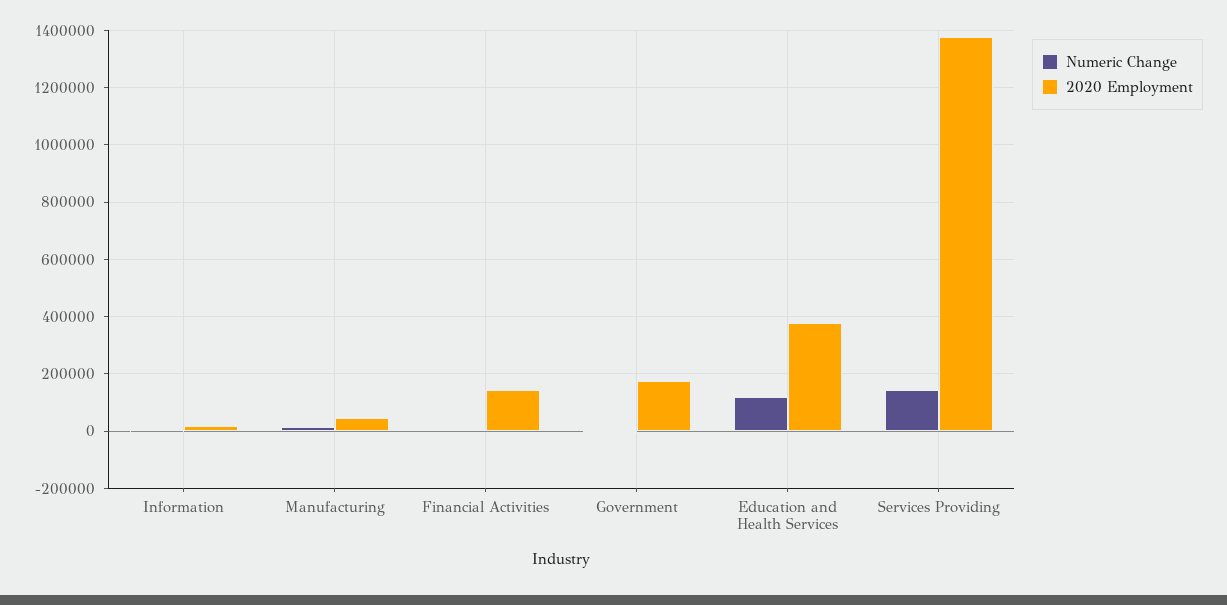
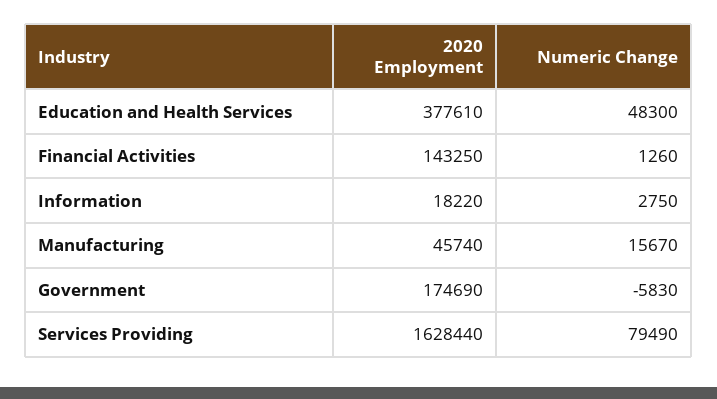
  {
    "Numeric Change": {
      "Information": 2750,
      "Manufacturing": 15670,
      "Financial Activities": 1260,
      "Government": -5830,
-     "Education and Health Services": 125000,
+     "Education and Health Services": 48300,
-     "Services Providing": 150000
+     "Services Providing": 79490
    },
    "2020 Employment": {
      "Information": 18220,
      "Manufacturing": 45740,
      "Financial Activities": 143250,
      "Government": 174690,
      "Education and Health Services": 377610,
-     "Services Providing": 1375000
+     "Services Providing": 1628440
    }
  }

